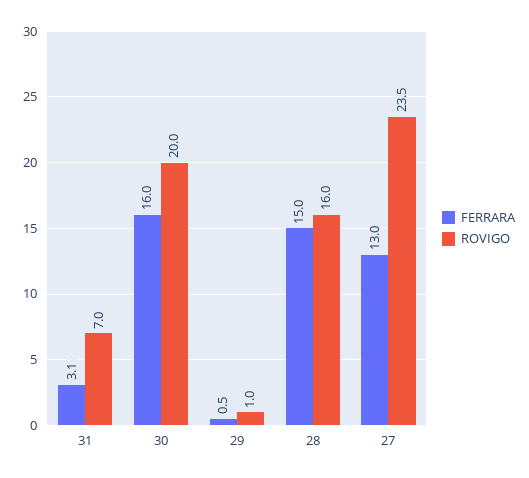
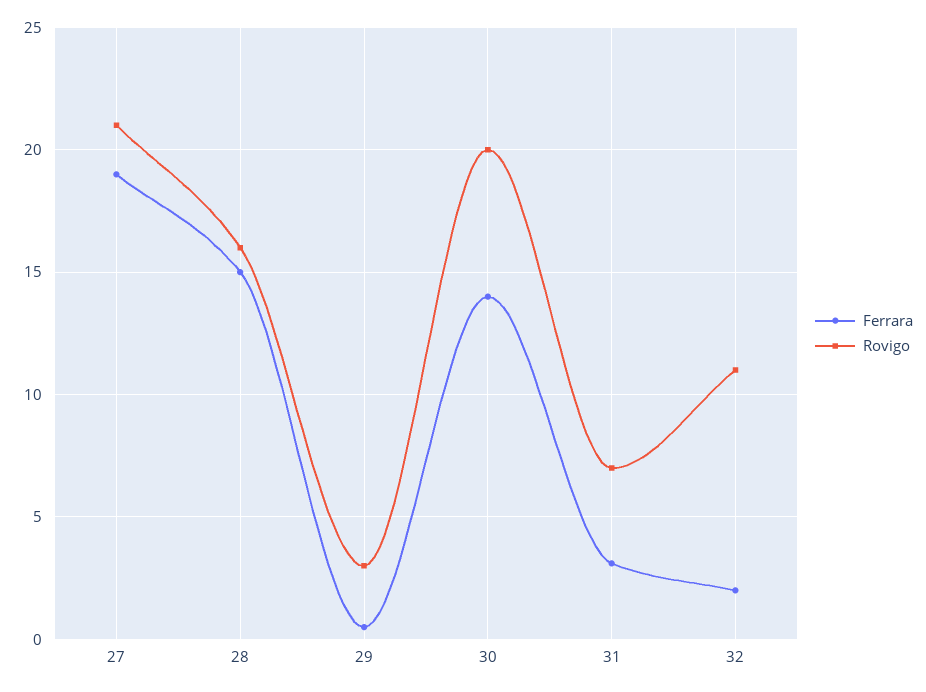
  {
    "FERRARA": {
      "31": 3.1,
-     "30": 16,
+     "30": 14,
      "29": 0.5,
      "28": 15,
-     "27": 13
+     "27": 19,
+     "32": 2
    },
    "ROVIGO": {
      "31": 7,
      "30": 20,
-     "29": 1,
+     "29": 3,
      "28": 16,
-     "27": 23.5
+     "27": 21,
+     "32": 11
    }
  }

